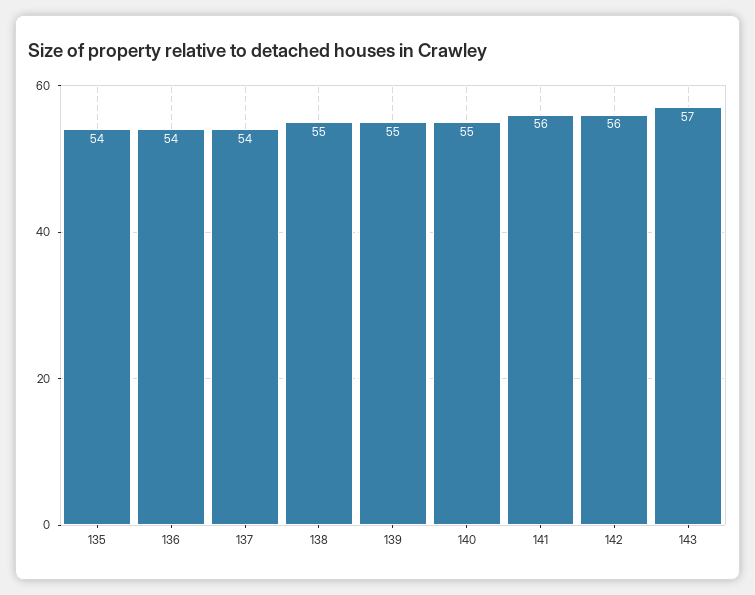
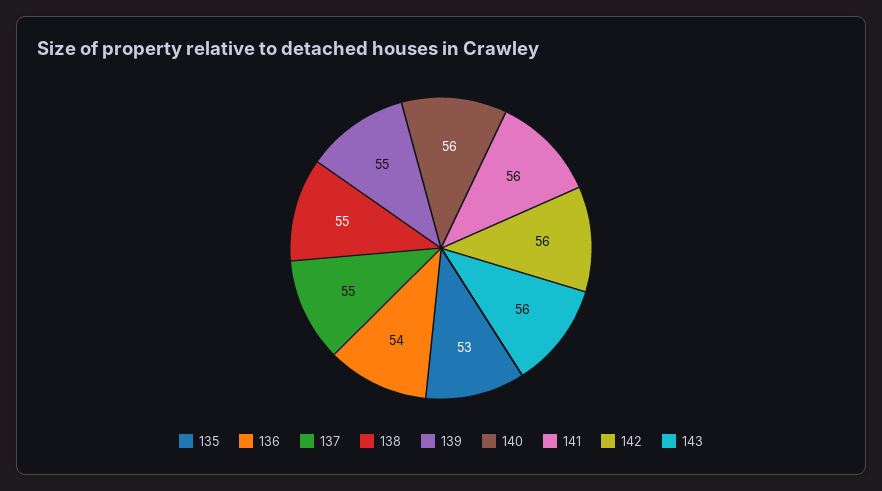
  {
-   "135": 54,
+   "135": 53,
    "136": 54,
-   "137": 54,
+   "137": 55,
    "138": 55,
    "139": 55,
-   "140": 55,
+   "140": 56,
    "141": 56,
    "142": 56,
-   "143": 57
+   "143": 56
  }

